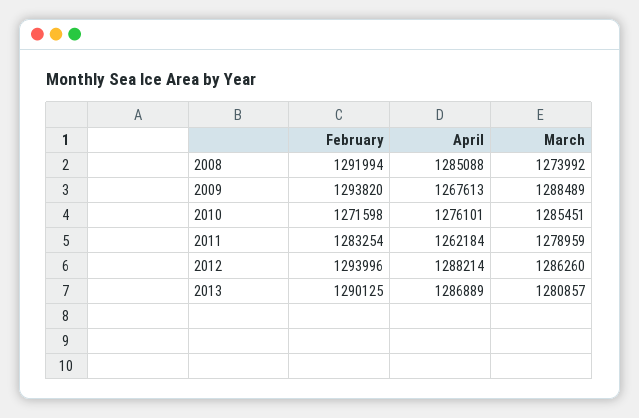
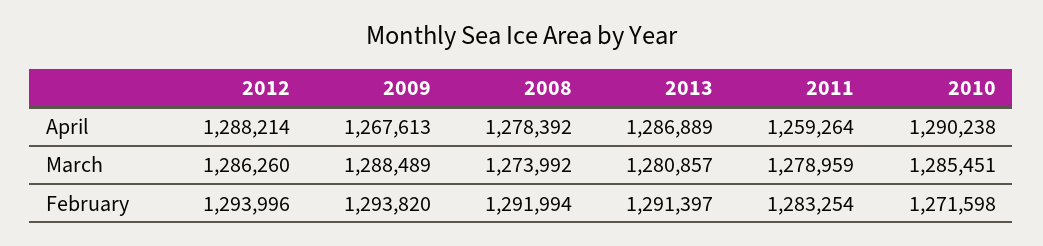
  {
    "February": {
      "2008": 1291994,
      "2009": 1293820,
      "2010": 1271598,
      "2011": 1283254,
      "2012": 1293996,
-     "2013": 1290125
+     "2013": 1291397
    },
    "April": {
-     "2008": 1285088,
+     "2008": 1278392,
      "2009": 1267613,
-     "2010": 1276101,
+     "2010": 1290238,
-     "2011": 1262184,
+     "2011": 1259264,
      "2012": 1288214,
      "2013": 1286889
    },
    "March": {
      "2008": 1273992,
      "2009": 1288489,
      "2010": 1285451,
      "2011": 1278959,
      "2012": 1286260,
      "2013": 1280857
    }
  }

